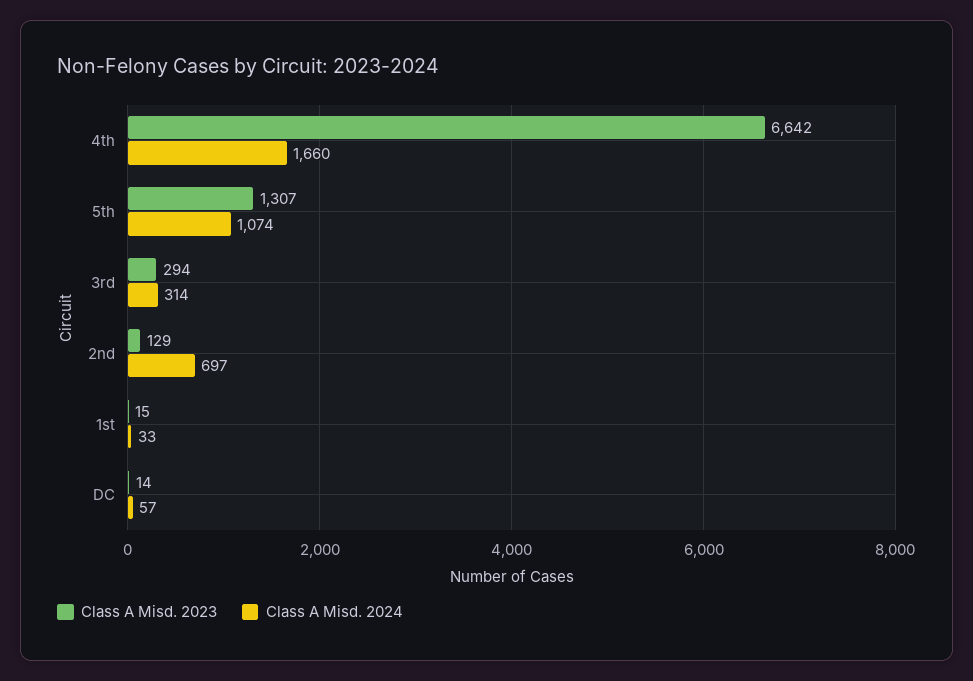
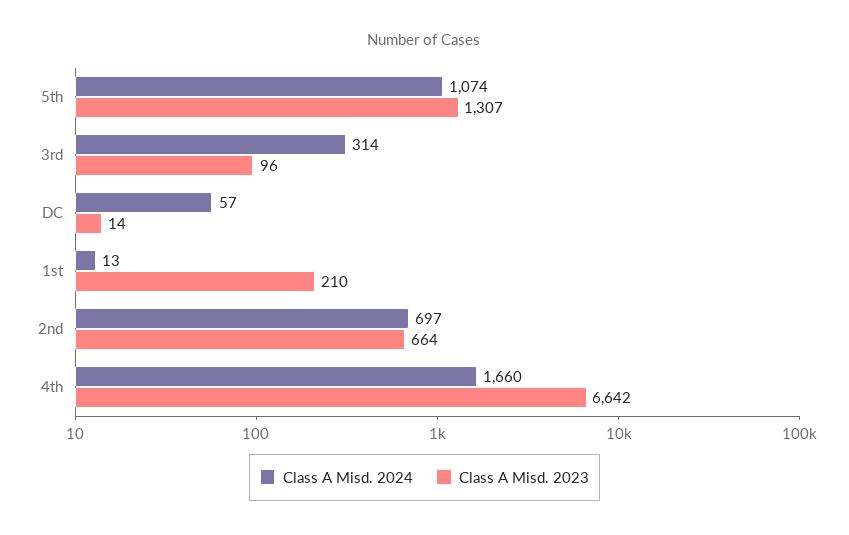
  {
    "Class A Misd. 2023": {
      "4th": 6642,
      "5th": 1307,
-     "3rd": 294,
+     "3rd": 96,
-     "2nd": 129,
+     "2nd": 664,
-     "1st": 15,
+     "1st": 210,
      "DC": 14
    },
    "Class A Misd. 2024": {
      "4th": 1660,
      "5th": 1074,
      "3rd": 314,
      "2nd": 697,
-     "1st": 33,
+     "1st": 13,
      "DC": 57
    }
  }

